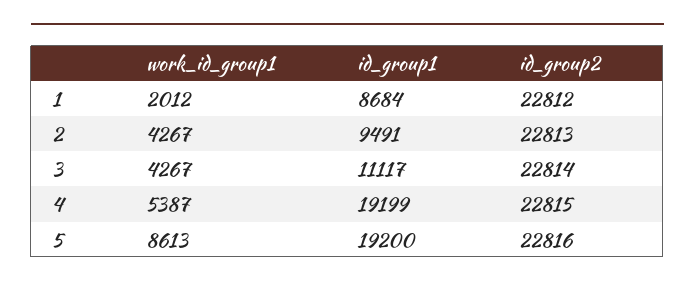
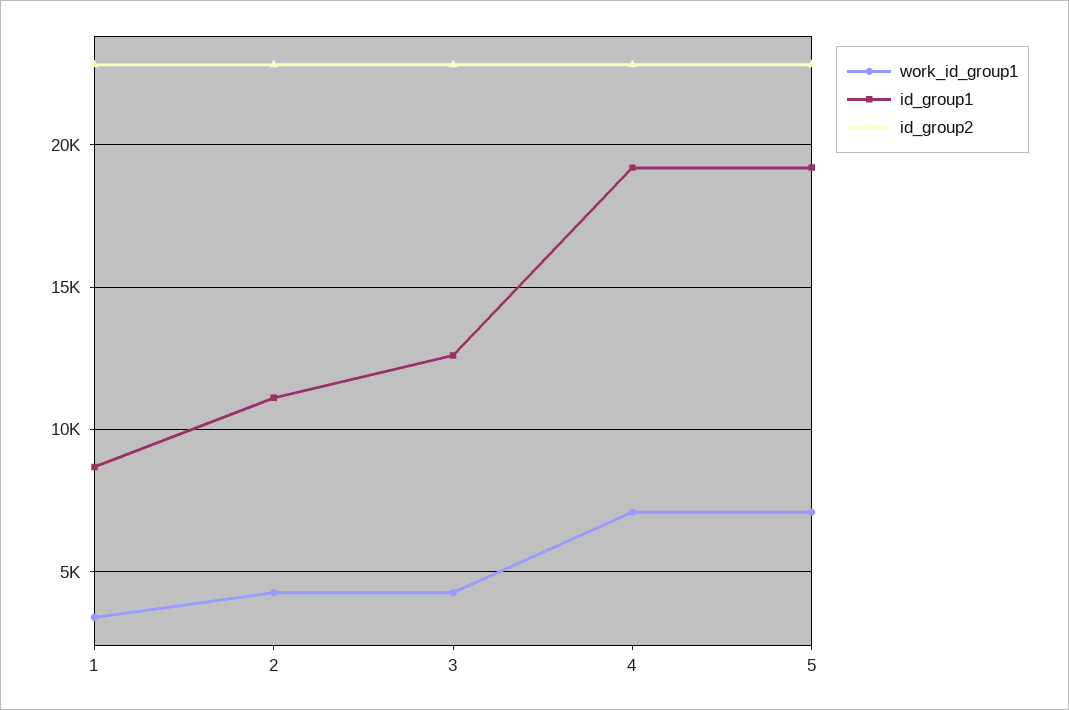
  {
    "work_id_group1": {
-     "1": 2012,
+     "1": 3500,
      "2": 4267,
      "3": 4267,
-     "4": 5387,
+     "4": 7000,
-     "5": 8613
+     "5": 7000
    },
    "id_group1": {
      "1": 8684,
-     "2": 9491,
+     "2": 11000,
-     "3": 11117,
+     "3": 12500,
      "4": 19199,
      "5": 19200
    },
    "id_group2": {
      "1": 22812,
      "2": 22813,
      "3": 22814,
      "4": 22815,
      "5": 22816
    }
  }

